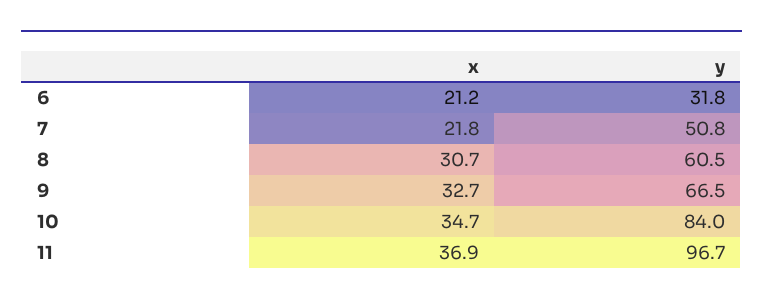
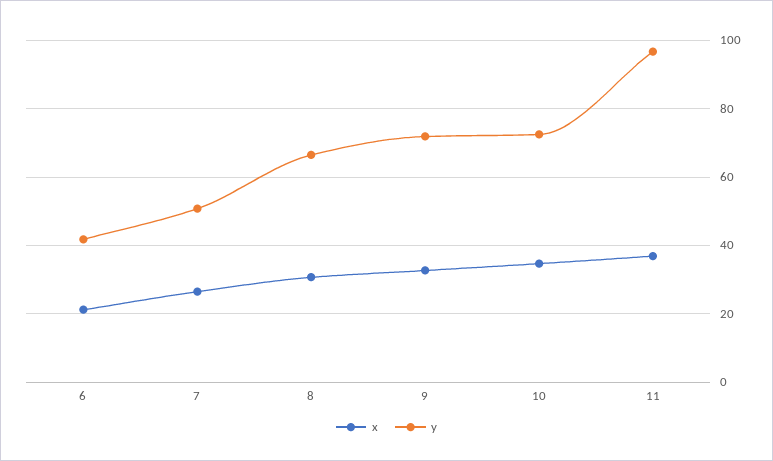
  {
    "x": {
      "6": 21.2,
-     "7": 21.8,
+     "7": 26,
      "8": 30.7,
      "9": 32.7,
      "10": 34.7,
      "11": 36.9
    },
    "y": {
-     "6": 31.8,
+     "6": 42,
      "7": 50.8,
-     "8": 60.5,
+     "8": 66,
-     "9": 66.5,
+     "9": 72,
-     "10": 84,
+     "10": 72,
      "11": 96.7
    }
  }

